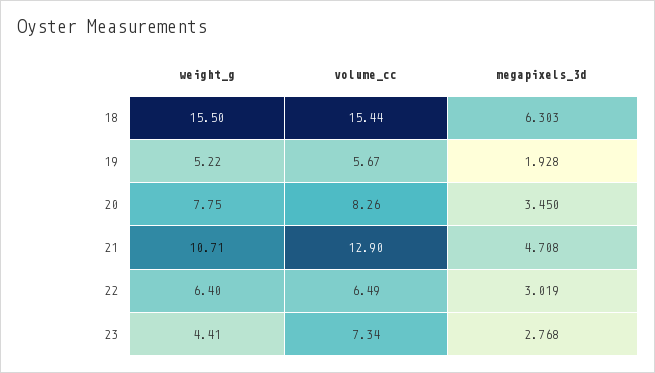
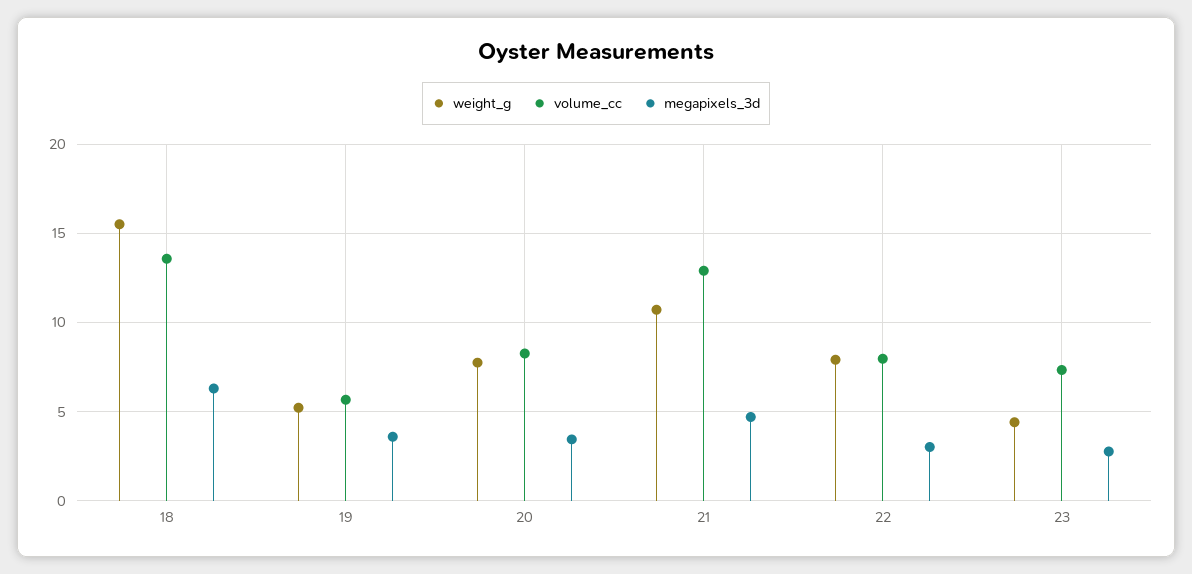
  {
    "weight_g": {
      "18": 15.5,
      "19": 5.22,
      "20": 7.75,
      "21": 10.71,
-     "22": 6.4,
+     "22": 8,
      "23": 4.41
    },
    "volume_cc": {
-     "18": 15.44,
+     "18": 13.5,
      "19": 5.67,
      "20": 8.26,
      "21": 12.9,
-     "22": 6.49,
+     "22": 8,
      "23": 7.34
    },
    "megapixels_3d": {
      "18": 6.303,
-     "19": 1.928,
+     "19": 3.5,
      "20": 3.45,
      "21": 4.708,
      "22": 3.019,
      "23": 2.768
    }
  }

